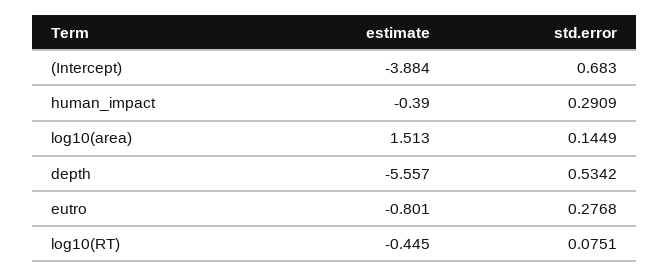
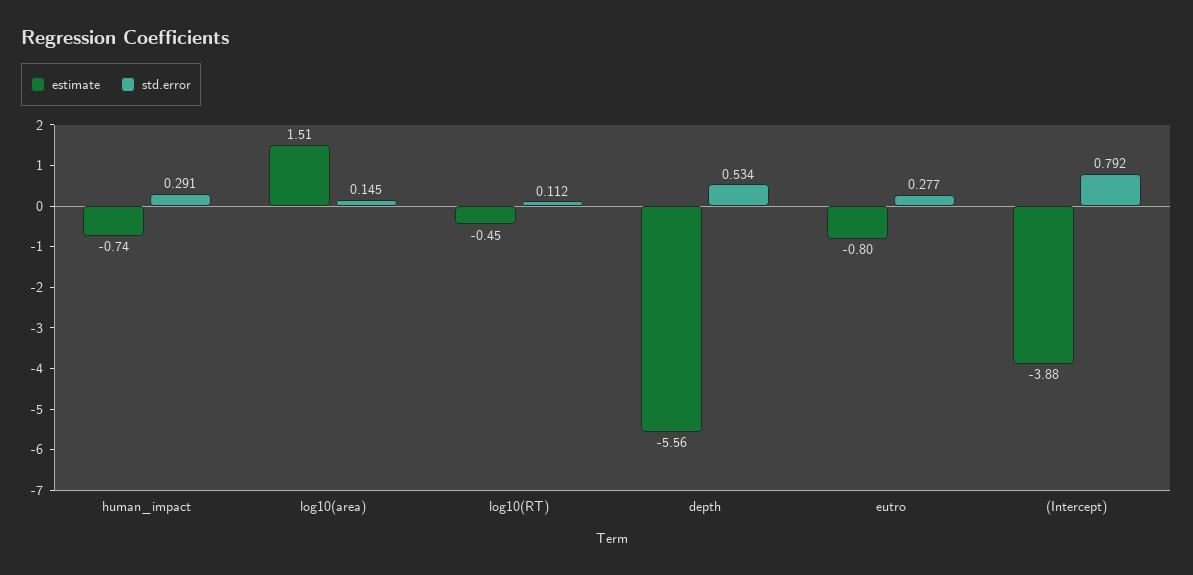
  {
    "estimate": {
      "(Intercept)": -3.884,
-     "human_impact": -0.39,
+     "human_impact": -0.74,
      "log10(area)": 1.513,
      "depth": -5.557,
      "eutro": -0.801,
      "log10(RT)": -0.445
    },
    "std.error": {
-     "(Intercept)": 0.683,
+     "(Intercept)": 0.792,
      "human_impact": 0.2909,
      "log10(area)": 0.1449,
      "depth": 0.5342,
      "eutro": 0.2768,
-     "log10(RT)": 0.0751
+     "log10(RT)": 0.112
    }
  }

